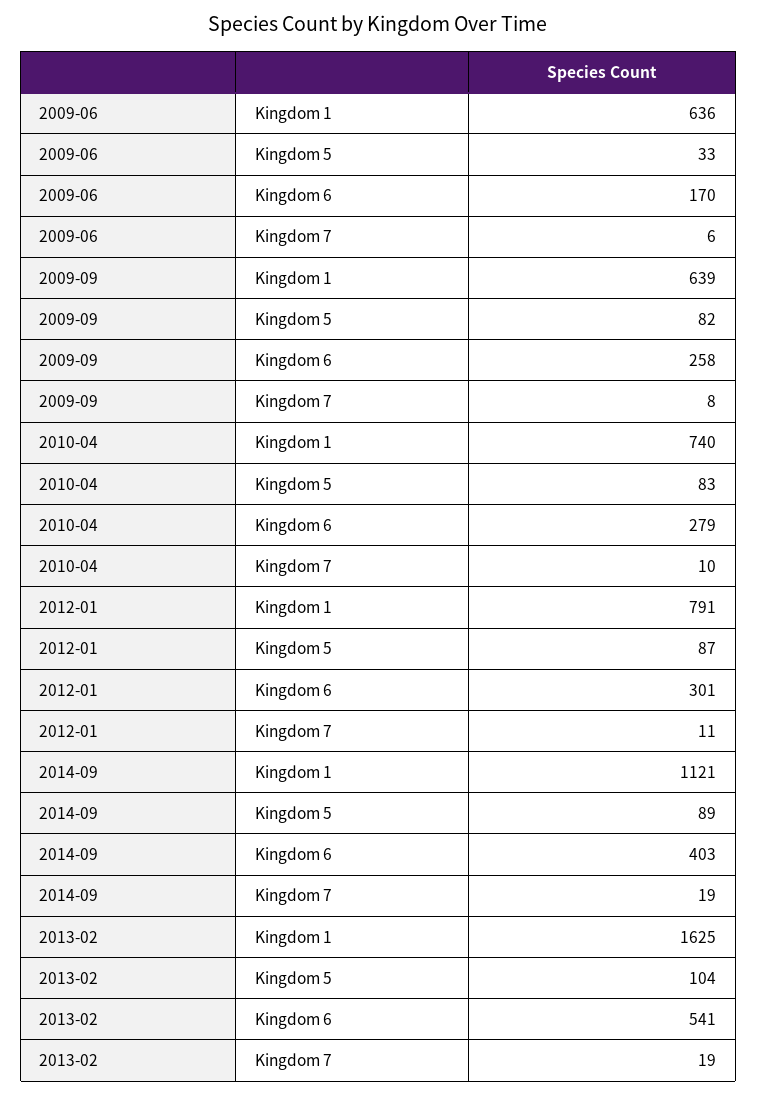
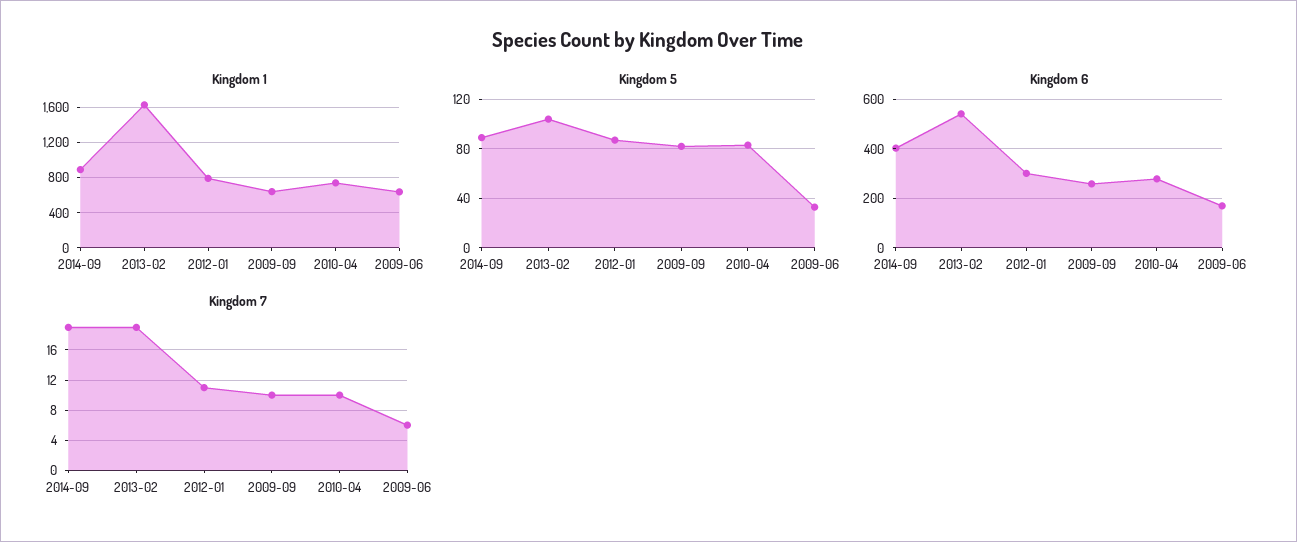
  {
    "Kingdom 1": {
      "2009-06": 636,
      "2009-09": 639,
      "2010-04": 740,
      "2012-01": 791,
-     "2014-09": 1121,
+     "2014-09": 900,
      "2013-02": 1625
    },
    "Kingdom 5": {
      "2009-06": 33,
      "2009-09": 82,
      "2010-04": 83,
      "2012-01": 87,
      "2014-09": 89,
      "2013-02": 104
    },
    "Kingdom 6": {
      "2009-06": 170,
      "2009-09": 258,
      "2010-04": 279,
      "2012-01": 301,
      "2014-09": 403,
      "2013-02": 541
    },
    "Kingdom 7": {
      "2009-06": 6,
-     "2009-09": 8,
+     "2009-09": 10,
      "2010-04": 10,
      "2012-01": 11,
      "2014-09": 19,
      "2013-02": 19
    }
  }

